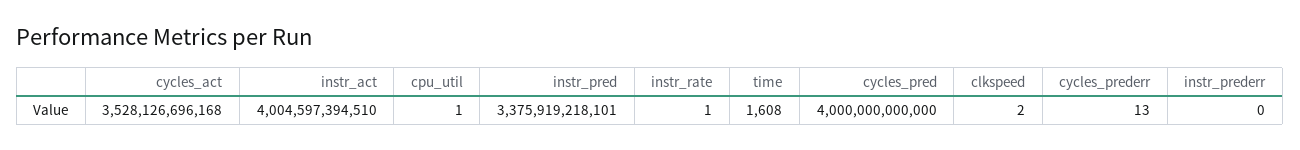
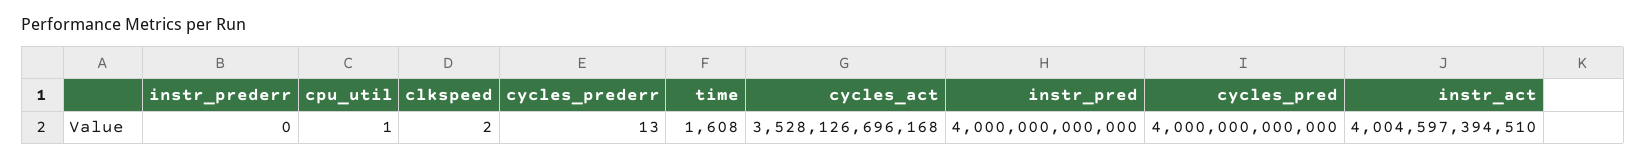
  {
    "cycles_act": 3528126696168,
    "instr_act": 4004597394510,
    "cpu_util": 1,
-   "instr_pred": 3375919218101,
+   "instr_pred": 4000000000000,
-   "instr_rate": 1,
    "time": 1608,
    "cycles_pred": 4000000000000,
    "clkspeed": 2,
    "cycles_prederr": 13,
    "instr_prederr": 0
  }

